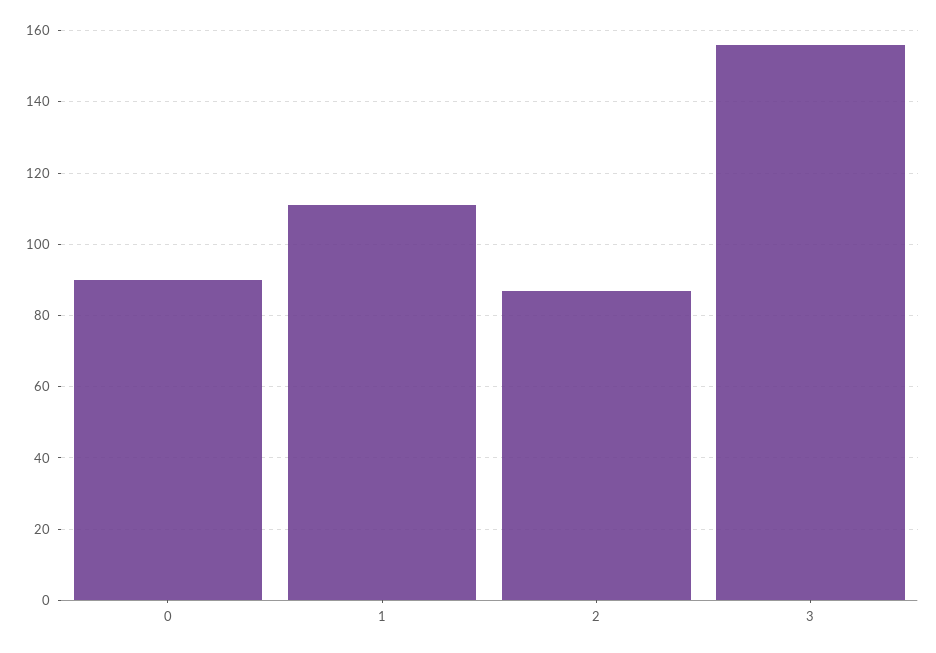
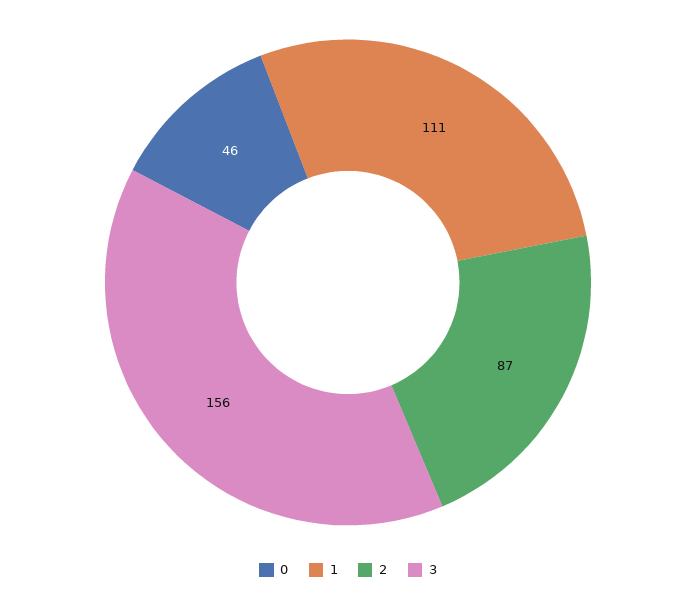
  {
-   "0": 90,
+   "0": 46,
    "1": 111,
    "2": 87,
    "3": 156
  }

